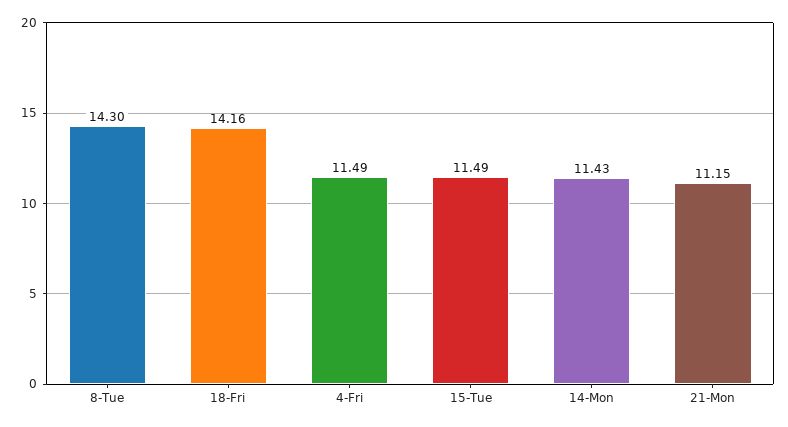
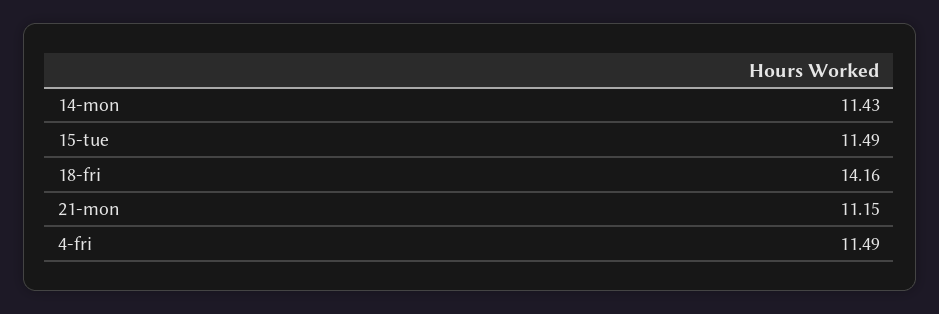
  {
-   "8-Tue": 14.3,
    "18-Fri": 14.16,
    "4-Fri": 11.49,
    "15-Tue": 11.49,
    "14-Mon": 11.43,
    "21-Mon": 11.15
  }

